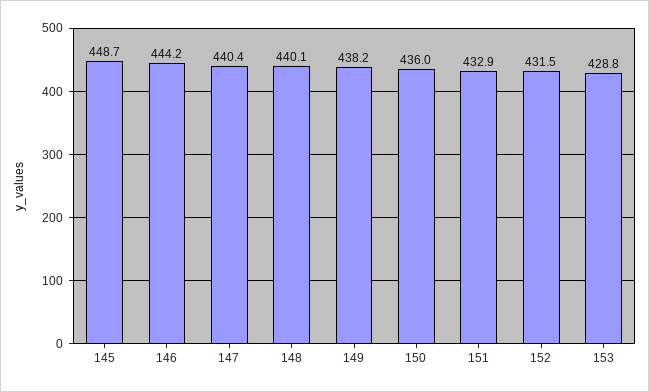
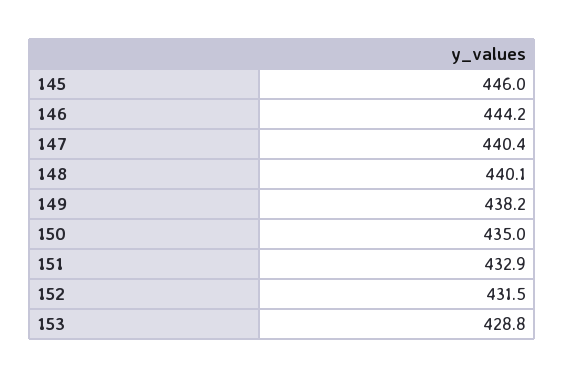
  {
-   "145": 448.7,
+   "145": 446,
    "146": 444.2,
    "147": 440.4,
    "148": 440.1,
    "149": 438.2,
-   "150": 436,
+   "150": 435,
    "151": 432.9,
    "152": 431.5,
    "153": 428.8
  }

